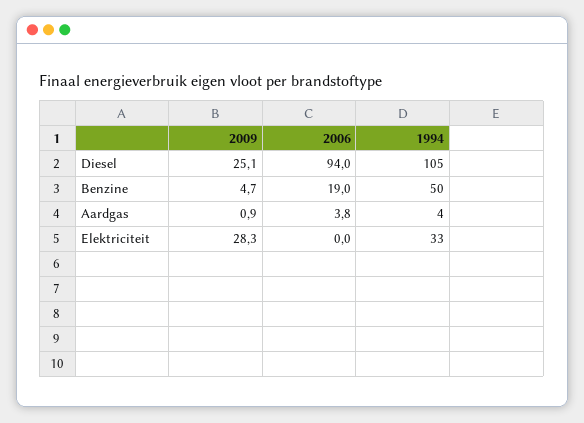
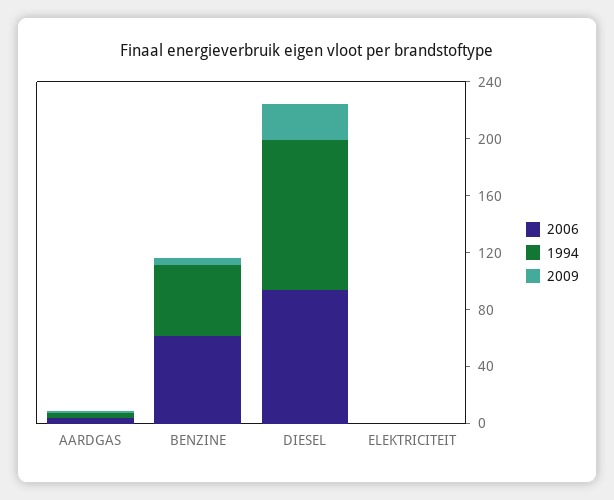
  {
    "2009": {
      "Diesel": 25.1,
      "Benzine": 4.7,
      "Aardgas": 0.9,
-     "Elektriciteit": 28.3
+     "Elektriciteit": 0
    },
    "2006": {
      "Diesel": 94,
-     "Benzine": 19,
+     "Benzine": 60,
      "Aardgas": 3.8,
      "Elektriciteit": 0
    },
    "1994": {
      "Diesel": 105,
      "Benzine": 50,
      "Aardgas": 4,
-     "Elektriciteit": 33
+     "Elektriciteit": 0
    }
  }

